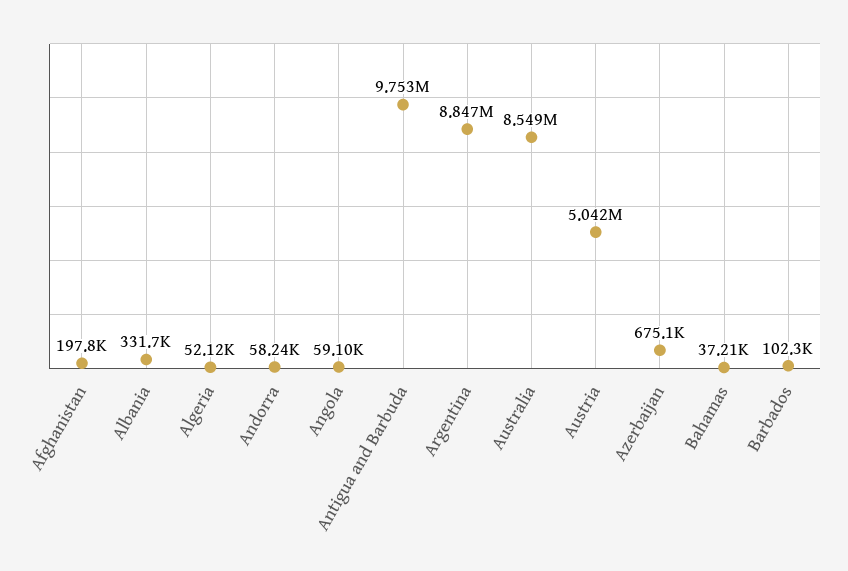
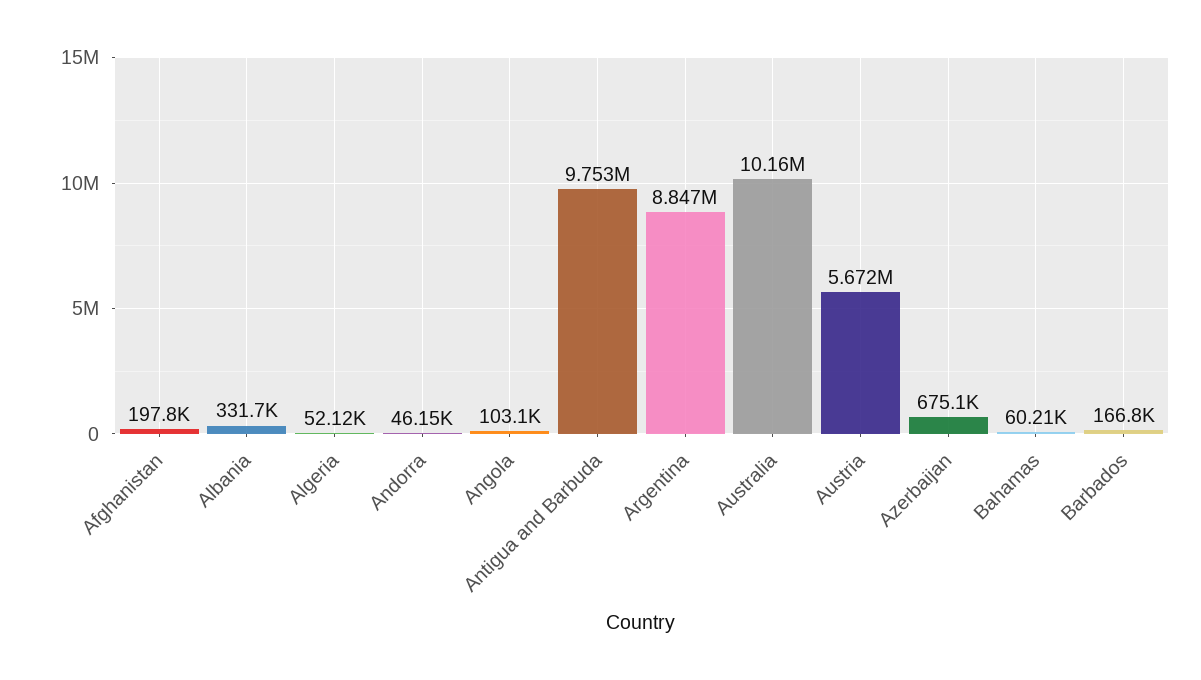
  {
    "Afghanistan": 197800,
    "Albania": 331700,
    "Algeria": 52120,
-   "Andorra": 58240,
+   "Andorra": 46150,
-   "Angola": 59100,
+   "Angola": 103100,
    "Antigua and Barbuda": 9753000,
    "Argentina": 8847000,
-   "Australia": 8549000,
+   "Australia": 10160000,
-   "Austria": 5042000,
+   "Austria": 5672000,
    "Azerbaijan": 675100,
-   "Bahamas": 37210,
+   "Bahamas": 60210,
-   "Barbados": 102300
+   "Barbados": 166800
  }

